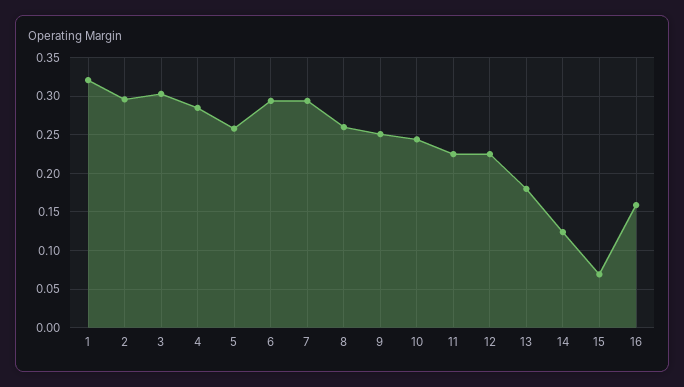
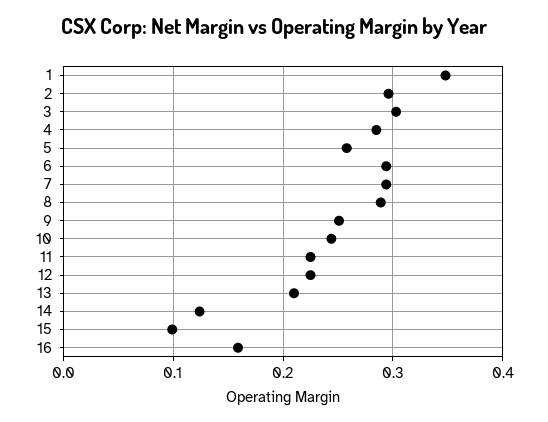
  {
-   "1": 0.32,
+   "1": 0.35,
    "2": 0.3,
    "3": 0.3,
    "4": 0.29,
    "5": 0.26,
    "6": 0.29,
    "7": 0.29,
-   "8": 0.26,
+   "8": 0.29,
    "9": 0.25,
    "10": 0.24,
    "11": 0.23,
    "12": 0.23,
-   "13": 0.18,
+   "13": 0.21,
    "14": 0.12,
-   "15": 0.07,
+   "15": 0.1,
    "16": 0.16
  }

